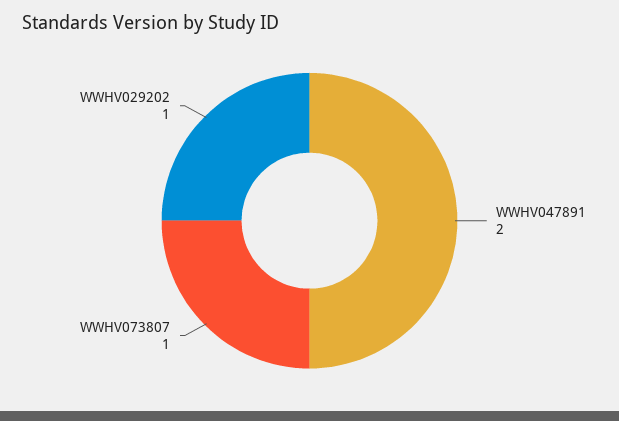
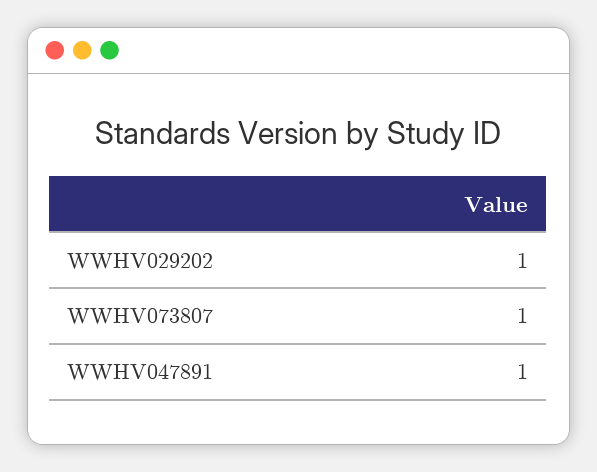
  {
-   "WWHV047891": 2,
+   "WWHV047891": 1,
    "WWHV073807": 1,
    "WWHV029202": 1
  }

